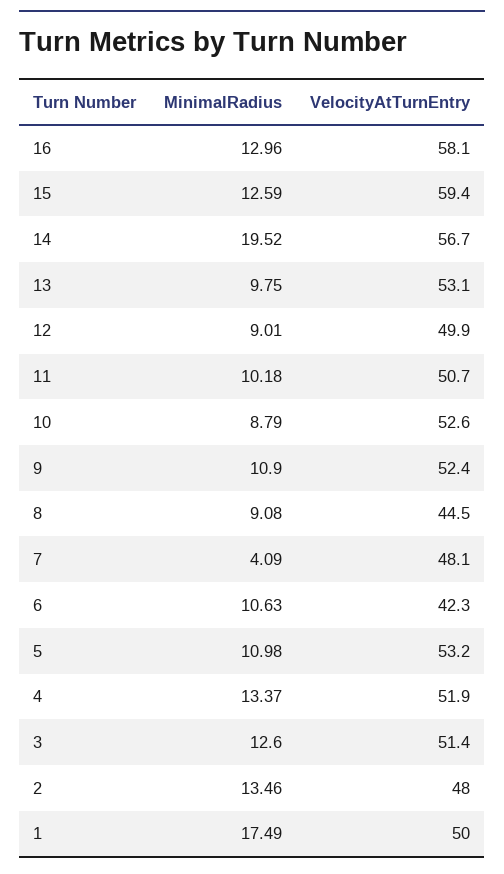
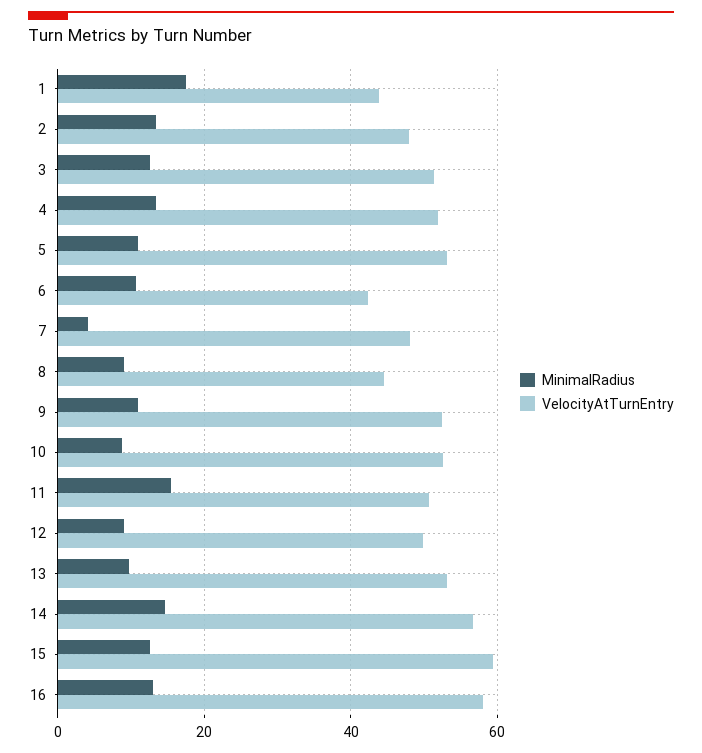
  {
    "MinimalRadius": {
      "16": 12.96,
      "15": 12.59,
-     "14": 19.52,
+     "14": 14,
      "13": 9.75,
      "12": 9.01,
-     "11": 10.18,
+     "11": 16,
      "10": 8.79,
      "9": 10.9,
      "8": 9.08,
      "7": 4.09,
      "6": 10.63,
      "5": 10.98,
      "4": 13.37,
      "3": 12.6,
      "2": 13.46,
      "1": 17.49
    },
    "VelocityAtTurnEntry": {
      "16": 58.1,
      "15": 59.4,
      "14": 56.7,
      "13": 53.1,
      "12": 49.9,
      "11": 50.7,
      "10": 52.6,
      "9": 52.4,
      "8": 44.5,
      "7": 48.1,
      "6": 42.3,
      "5": 53.2,
      "4": 51.9,
      "3": 51.4,
      "2": 48,
-     "1": 50
+     "1": 44
    }
  }

